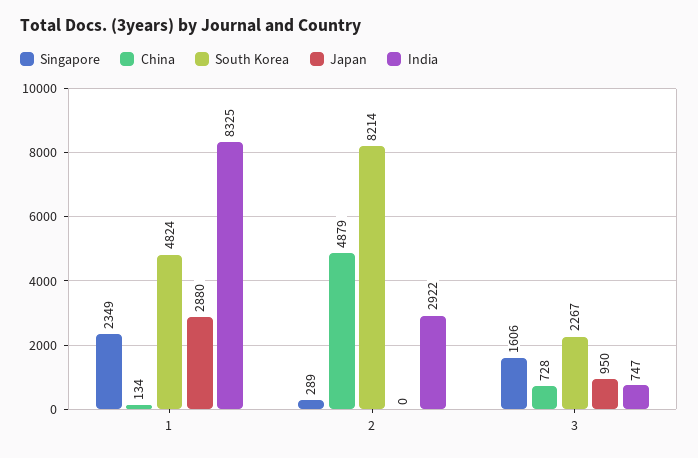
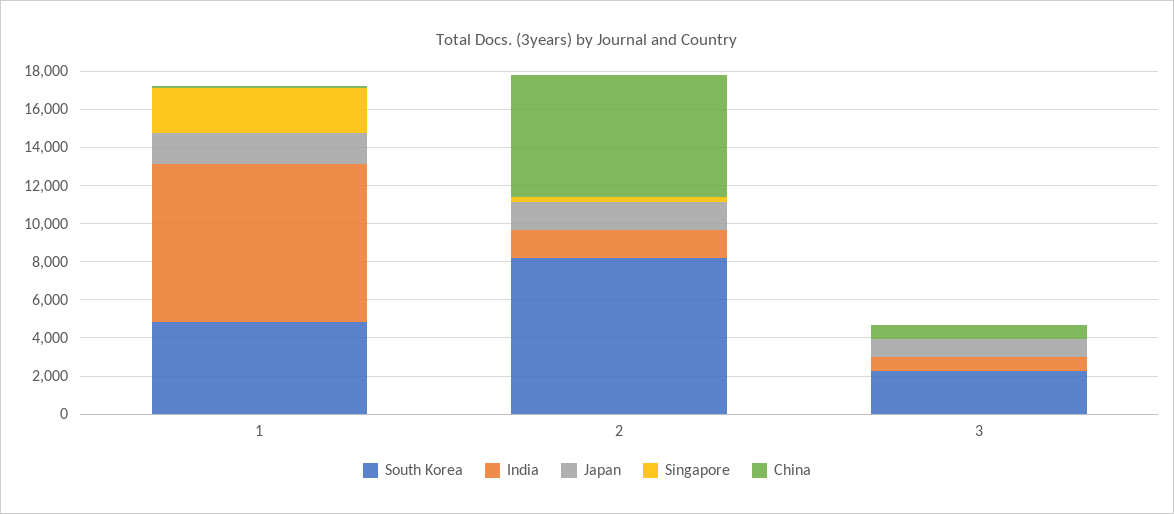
  {
    "Singapore": {
      "1": 2349,
      "2": 289,
-     "3": 1606
+     "3": 0
    },
    "China": {
      "1": 134,
-     "2": 4879,
+     "2": 6500,
      "3": 728
    },
    "South Korea": {
      "1": 4824,
      "2": 8214,
      "3": 2267
    },
    "Japan": {
-     "1": 2880,
+     "1": 1500,
-     "2": 0,
+     "2": 1500,
      "3": 950
    },
    "India": {
      "1": 8325,
-     "2": 2922,
+     "2": 1500,
      "3": 747
    }
  }

